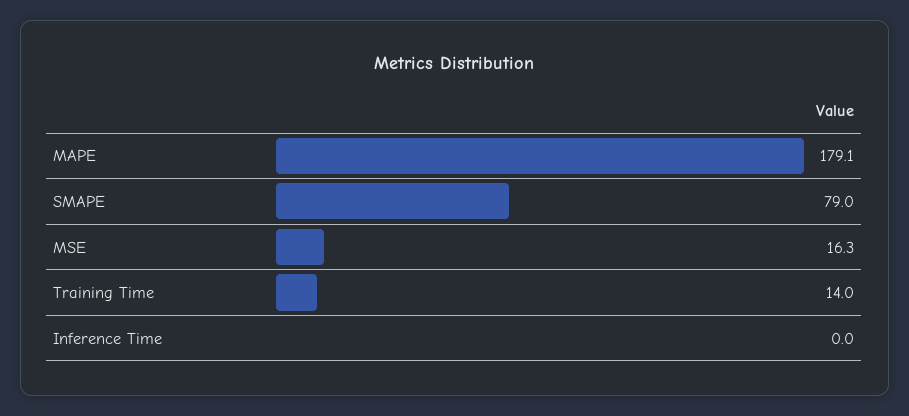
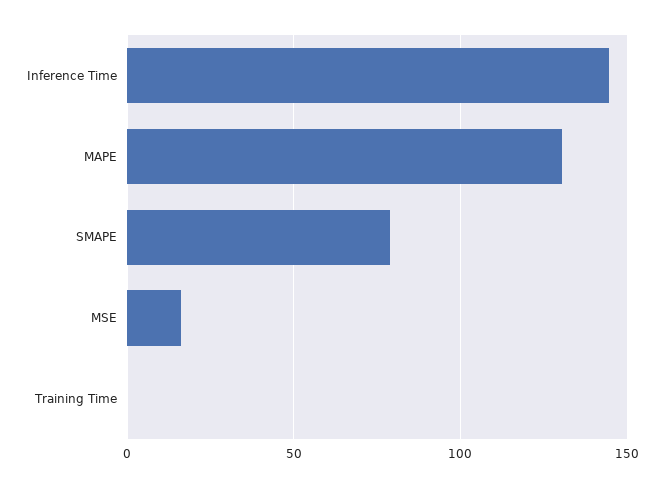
  {
-   "MAPE": 179.1,
+   "MAPE": 130,
    "SMAPE": 79,
    "MSE": 16.3,
-   "Training Time": 14,
+   "Training Time": 0,
-   "Inference Time": 0
+   "Inference Time": 145
  }

